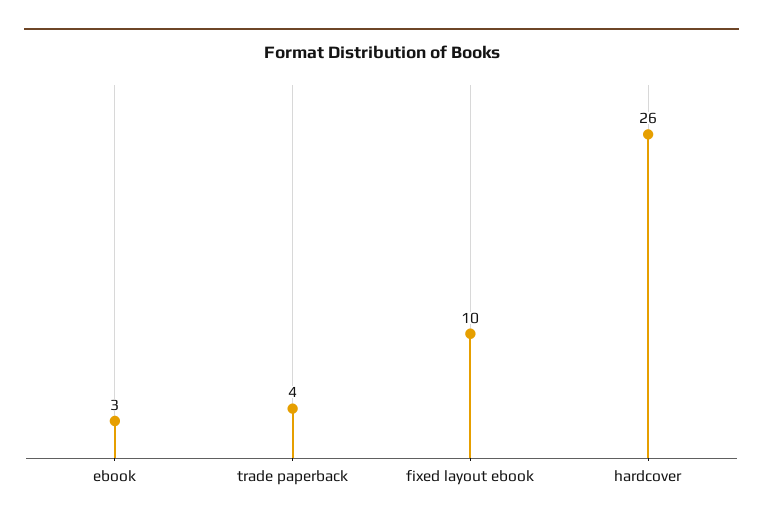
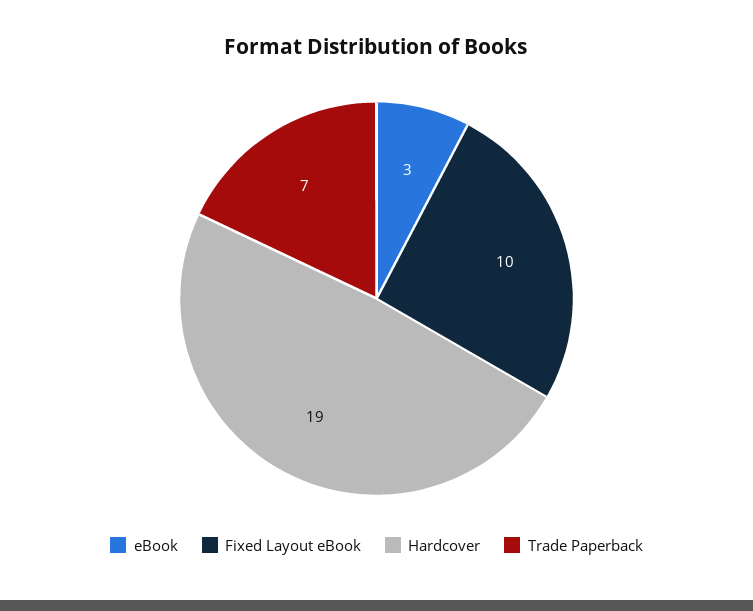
  {
    "ebook": 3,
-   "trade paperback": 4,
+   "trade paperback": 7,
    "fixed layout ebook": 10,
-   "hardcover": 26
+   "hardcover": 19
  }

